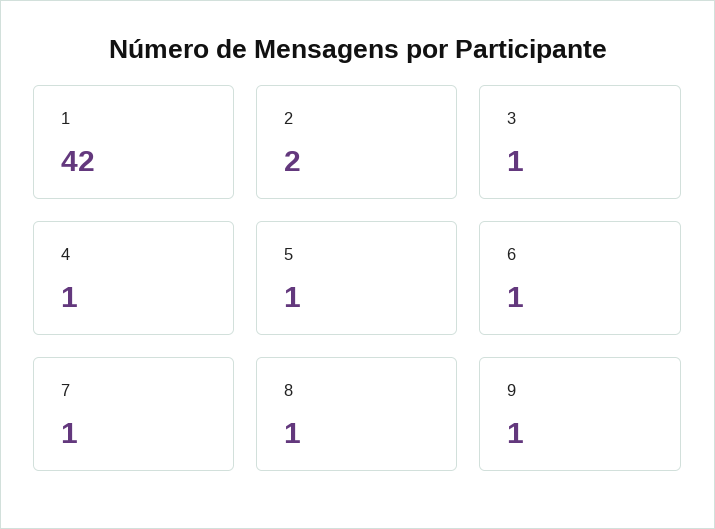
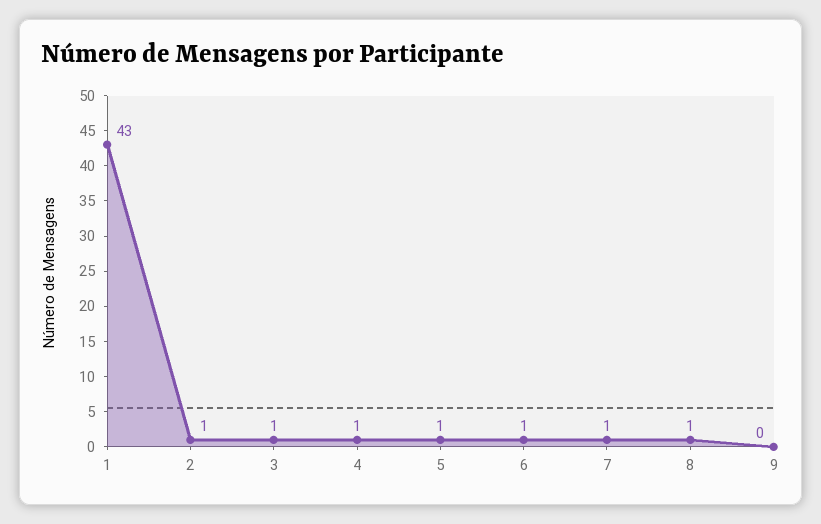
  {
-   "1": 42,
+   "1": 43,
-   "2": 2,
+   "2": 1,
    "3": 1,
    "4": 1,
    "5": 1,
    "6": 1,
    "7": 1,
    "8": 1,
-   "9": 1
+   "9": 0
  }

